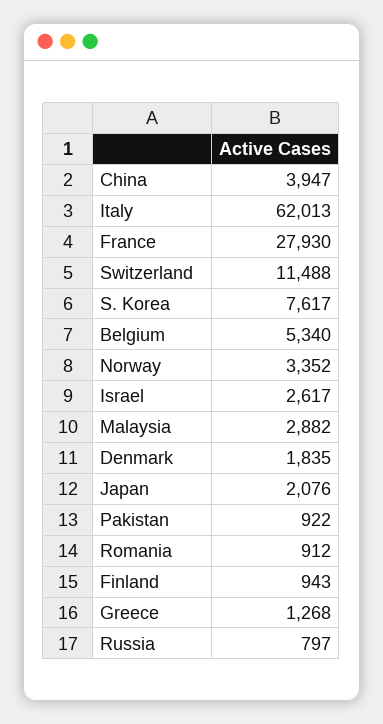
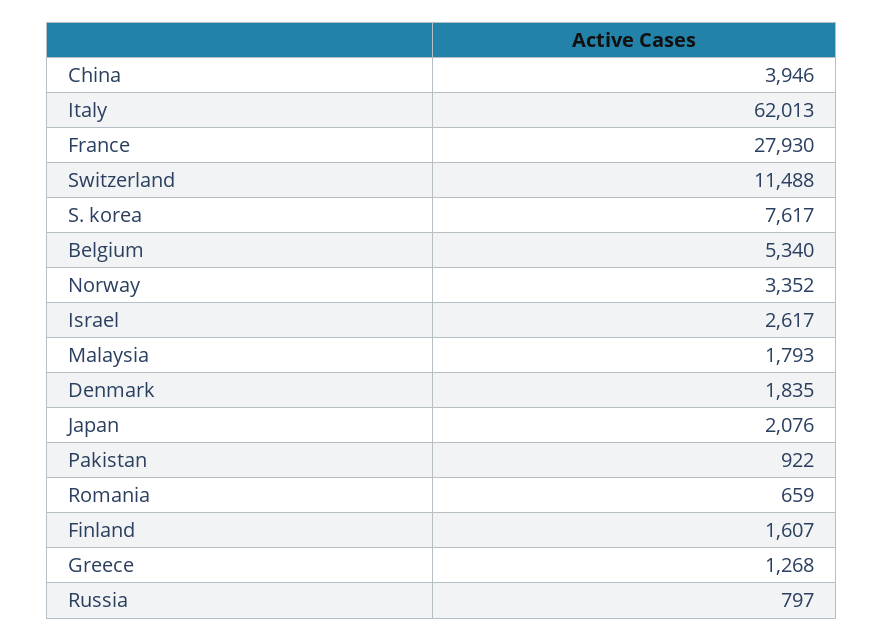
  {
-   "China": 3947,
+   "China": 3946,
    "Italy": 62013,
    "France": 27930,
    "Switzerland": 11488,
    "S. Korea": 7617,
    "Belgium": 5340,
    "Norway": 3352,
    "Israel": 2617,
-   "Malaysia": 2882,
+   "Malaysia": 1793,
    "Denmark": 1835,
    "Japan": 2076,
    "Pakistan": 922,
-   "Romania": 912,
+   "Romania": 659,
-   "Finland": 943,
+   "Finland": 1607,
    "Greece": 1268,
    "Russia": 797
  }

